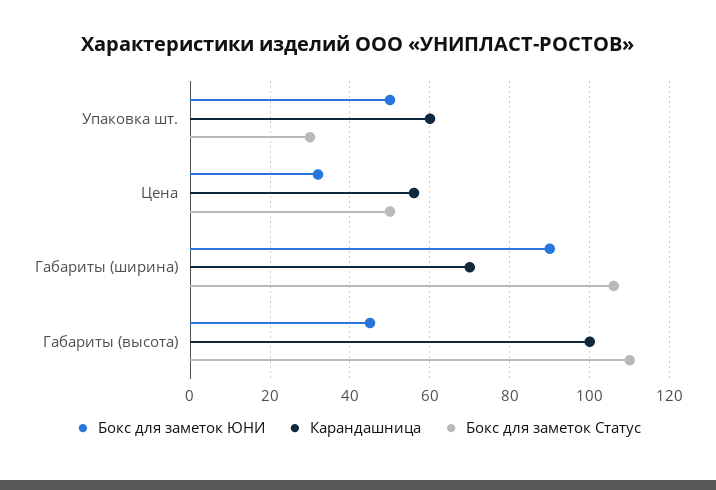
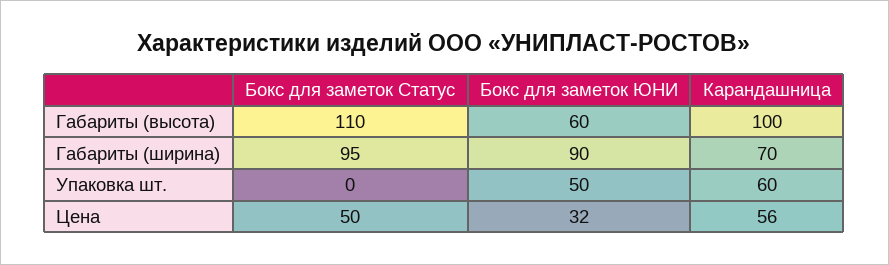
  {
    "Бокс для заметок ЮНИ": {
      "Упаковка шт.": 50,
      "Цена": 32,
      "Габариты (ширина)": 90,
-     "Габариты (высота)": 45
+     "Габариты (высота)": 60
    },
    "Карандашница": {
      "Упаковка шт.": 60,
      "Цена": 56,
      "Габариты (ширина)": 70,
      "Габариты (высота)": 100
    },
    "Бокс для заметок Статус": {
-     "Упаковка шт.": 30,
+     "Упаковка шт.": 0,
      "Цена": 50,
-     "Габариты (ширина)": 105,
+     "Габариты (ширина)": 95,
      "Габариты (высота)": 110
    }
  }

